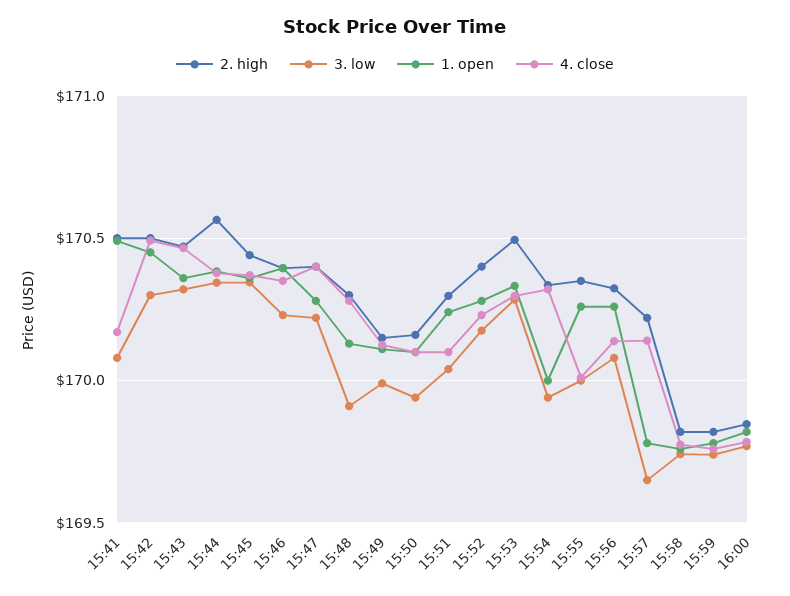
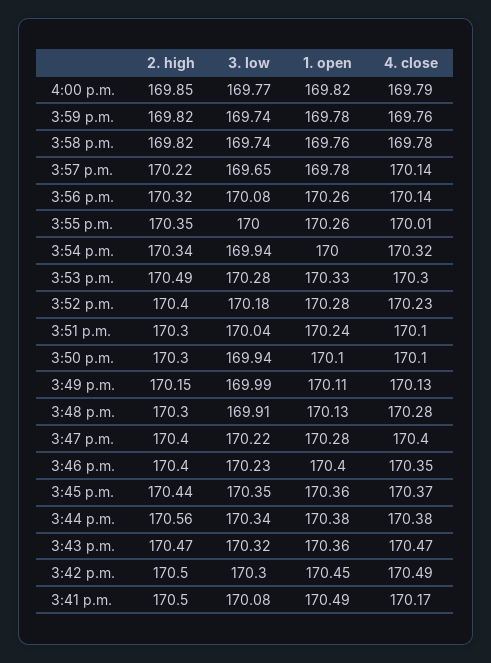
  {
    "2. high": {
      "15:41": 170.5,
      "15:42": 170.5,
      "15:43": 170.47,
      "15:44": 170.56,
      "15:45": 170.44,
      "15:46": 170.4,
      "15:47": 170.4,
      "15:48": 170.3,
      "15:49": 170.15,
-     "15:50": 170.15,
+     "15:50": 170.3,
      "15:51": 170.3,
      "15:52": 170.4,
      "15:53": 170.49,
      "15:54": 170.34,
      "15:55": 170.35,
      "15:56": 170.32,
      "15:57": 170.22,
      "15:58": 169.82,
      "15:59": 169.82,
      "16:00": 169.85
    },
    "3. low": {
      "15:41": 170.08,
      "15:42": 170.3,
      "15:43": 170.32,
      "15:44": 170.34,
      "15:45": 170.35,
      "15:46": 170.23,
      "15:47": 170.22,
      "15:48": 169.91,
      "15:49": 169.99,
      "15:50": 169.94,
      "15:51": 170.04,
      "15:52": 170.18,
      "15:53": 170.28,
      "15:54": 169.94,
      "15:55": 170,
      "15:56": 170.08,
      "15:57": 169.65,
      "15:58": 169.74,
      "15:59": 169.74,
      "16:00": 169.77
    },
    "1. open": {
      "15:41": 170.49,
      "15:42": 170.45,
      "15:43": 170.36,
      "15:44": 170.38,
      "15:45": 170.36,
      "15:46": 170.4,
      "15:47": 170.28,
      "15:48": 170.13,
      "15:49": 170.11,
      "15:50": 170.1,
      "15:51": 170.24,
      "15:52": 170.28,
      "15:53": 170.33,
      "15:54": 170,
      "15:55": 170.26,
      "15:56": 170.26,
      "15:57": 169.78,
      "15:58": 169.76,
      "15:59": 169.78,
      "16:00": 169.82
    },
    "4. close": {
      "15:41": 170.17,
      "15:42": 170.49,
      "15:43": 170.47,
      "15:44": 170.38,
      "15:45": 170.37,
      "15:46": 170.35,
      "15:47": 170.4,
      "15:48": 170.28,
      "15:49": 170.13,
      "15:50": 170.1,
      "15:51": 170.1,
      "15:52": 170.23,
      "15:53": 170.3,
      "15:54": 170.32,
      "15:55": 170.01,
      "15:56": 170.14,
      "15:57": 170.14,
      "15:58": 169.78,
      "15:59": 169.76,
      "16:00": 169.79
    }
  }

